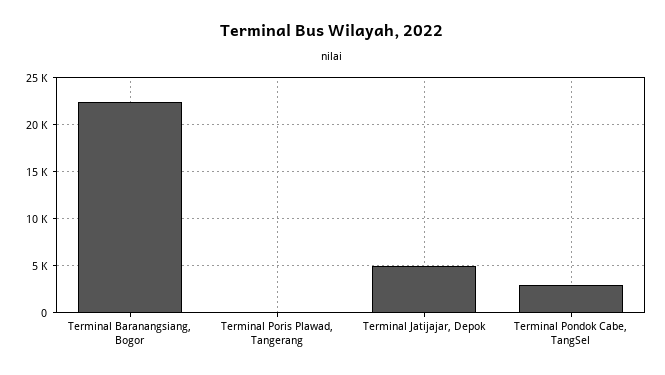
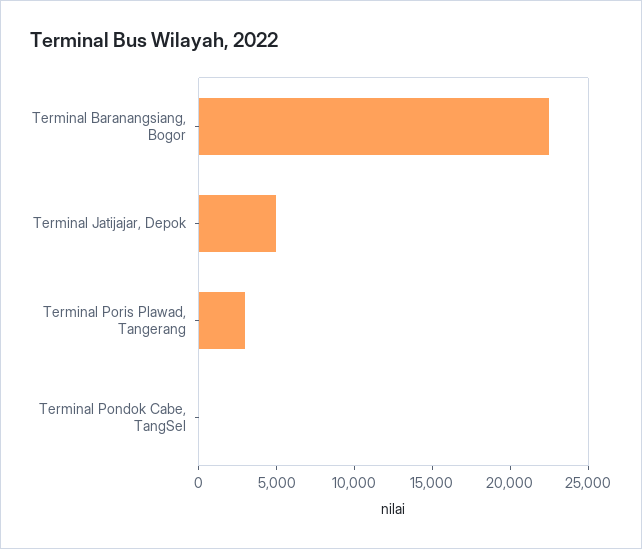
  {
    "Terminal Baranangsiang, Bogor": 22000,
-   "Terminal Poris Plawad, Tangerang": 0,
+   "Terminal Poris Plawad, Tangerang": 3000,
    "Terminal Jatijajar, Depok": 5000,
-   "Terminal Pondok Cabe, TangSel": 3000
+   "Terminal Pondok Cabe, TangSel": 0
  }

